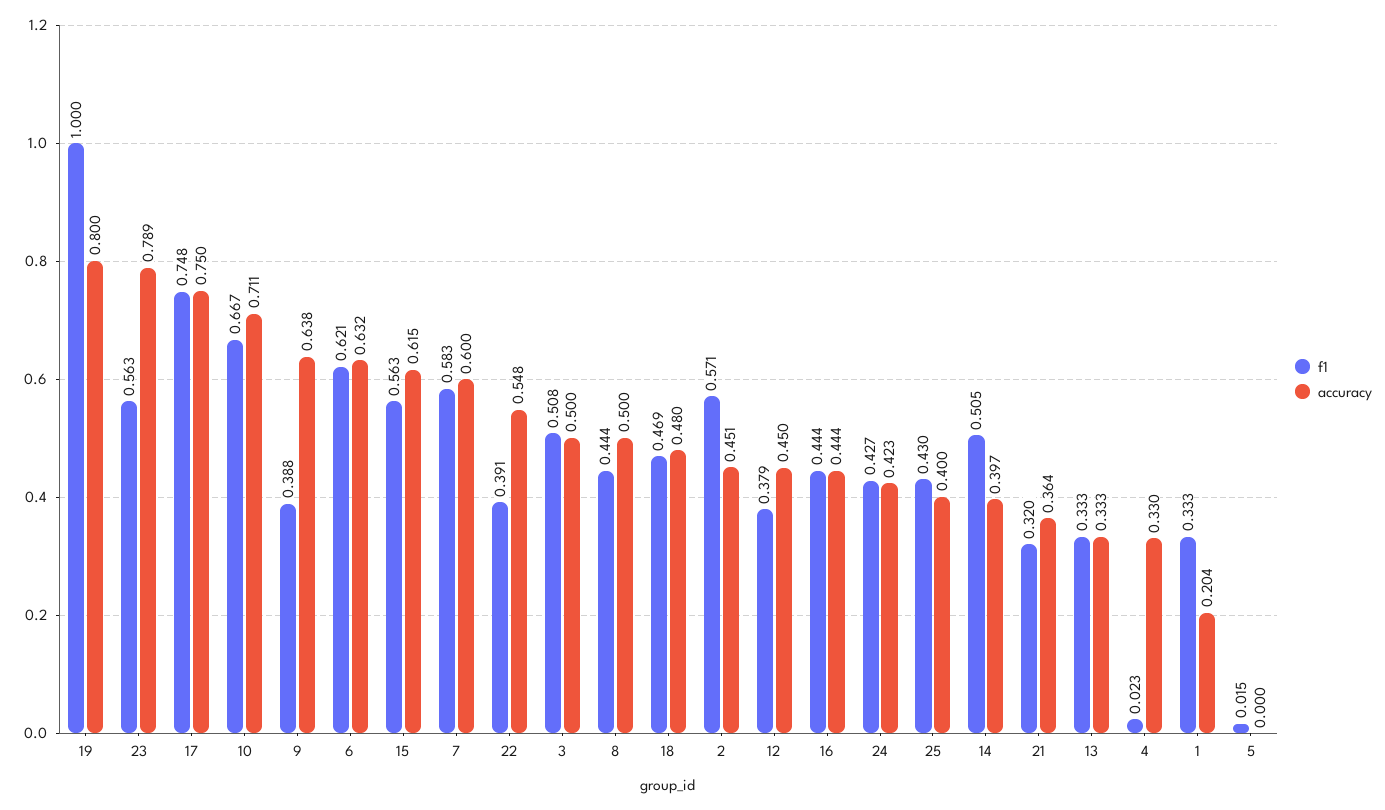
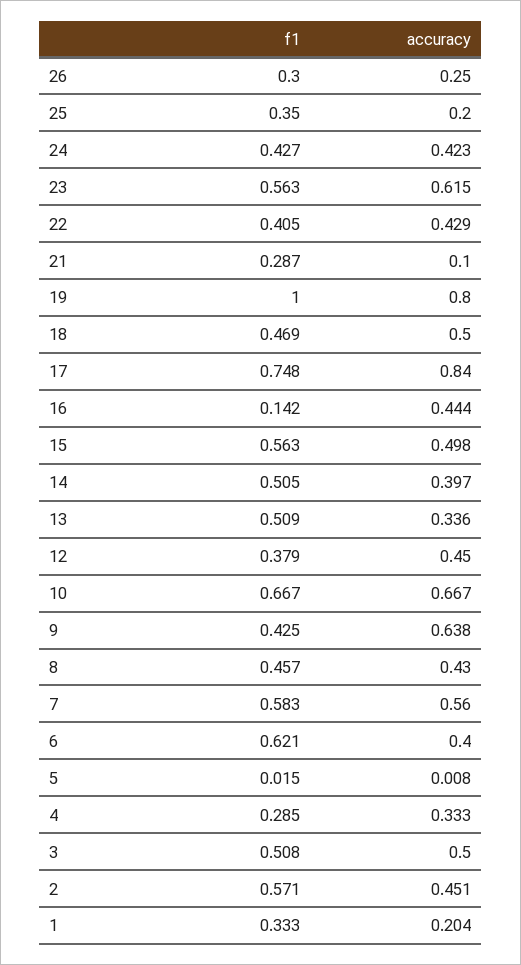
  {
    "f1": {
      "19": 1,
      "23": 0.563,
      "17": 0.748,
      "10": 0.667,
-     "9": 0.388,
+     "9": 0.425,
      "6": 0.621,
      "15": 0.563,
      "7": 0.583,
-     "22": 0.391,
+     "22": 0.405,
      "3": 0.508,
-     "8": 0.444,
+     "8": 0.457,
      "18": 0.469,
      "2": 0.571,
      "12": 0.379,
-     "16": 0.444,
+     "16": 0.142,
      "24": 0.427,
-     "25": 0.43,
+     "25": 0.35,
      "14": 0.505,
-     "21": 0.32,
+     "21": 0.287,
-     "13": 0.333,
+     "13": 0.509,
-     "4": 0.023,
+     "4": 0.285,
      "1": 0.333,
-     "5": 0.015
+     "5": 0.015,
+     "26": 0.3
    },
    "accuracy": {
      "19": 0.8,
-     "23": 0.789,
+     "23": 0.615,
-     "17": 0.75,
+     "17": 0.84,
-     "10": 0.711,
+     "10": 0.667,
      "9": 0.638,
-     "6": 0.632,
+     "6": 0.4,
-     "15": 0.615,
+     "15": 0.498,
-     "7": 0.6,
+     "7": 0.56,
-     "22": 0.548,
+     "22": 0.429,
      "3": 0.5,
-     "8": 0.5,
+     "8": 0.43,
-     "18": 0.48,
+     "18": 0.5,
      "2": 0.451,
      "12": 0.45,
      "16": 0.444,
      "24": 0.423,
-     "25": 0.4,
+     "25": 0.2,
      "14": 0.397,
-     "21": 0.364,
+     "21": 0.1,
-     "13": 0.333,
+     "13": 0.336,
-     "4": 0.33,
+     "4": 0.333,
      "1": 0.204,
-     "5": 0
+     "5": 0.008,
+     "26": 0.25
    }
  }

